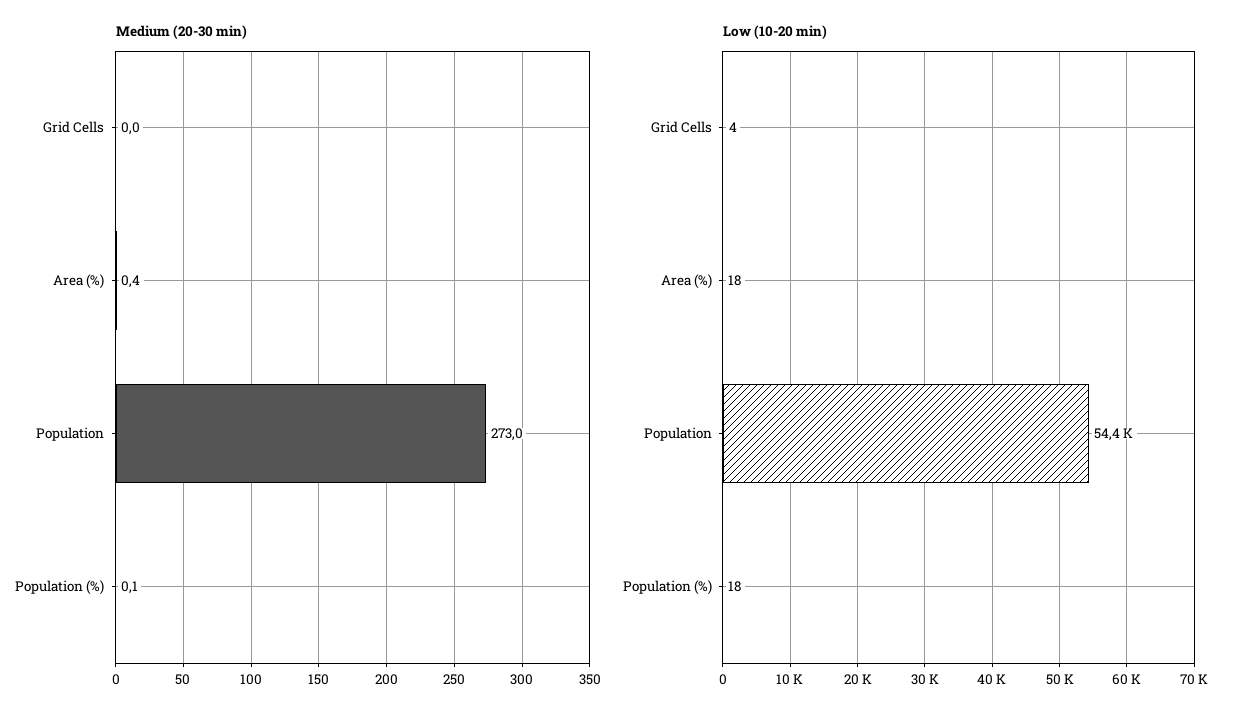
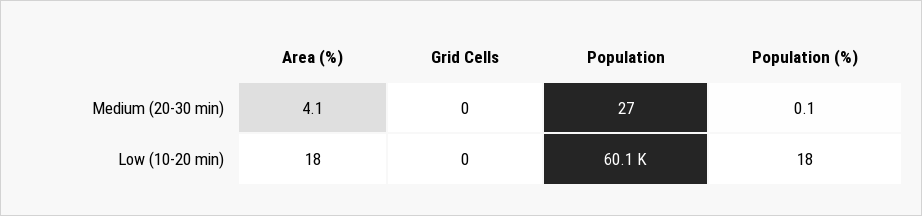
  {
    "Medium (20-30 min)": {
      "Grid Cells": 0,
-     "Area (%)": 0.4,
+     "Area (%)": 4.1,
-     "Population": 273,
+     "Population": 27,
      "Population (%)": 0.1
    },
    "Low (10-20 min)": {
-     "Grid Cells": 4,
+     "Grid Cells": 0,
      "Area (%)": 18,
-     "Population": 54400,
+     "Population": 60100,
      "Population (%)": 18
    }
  }

